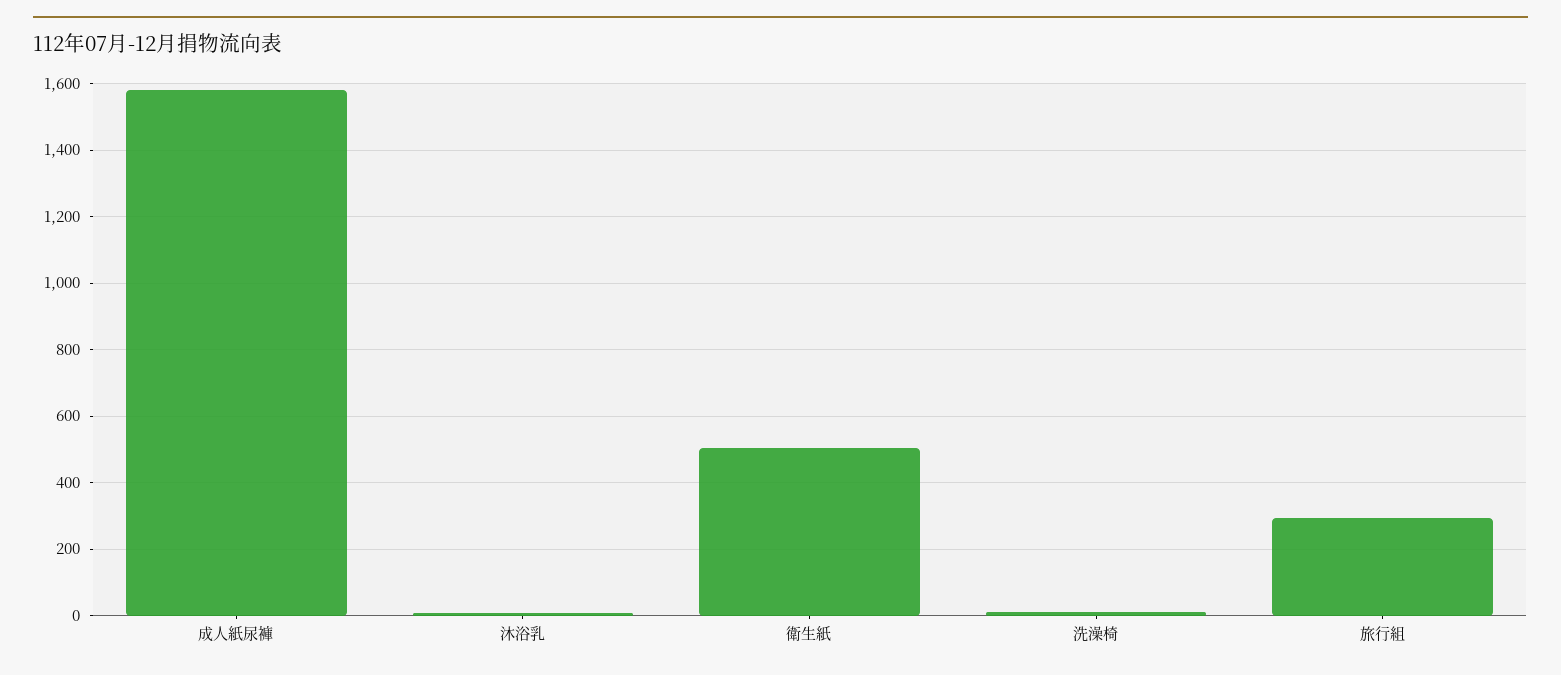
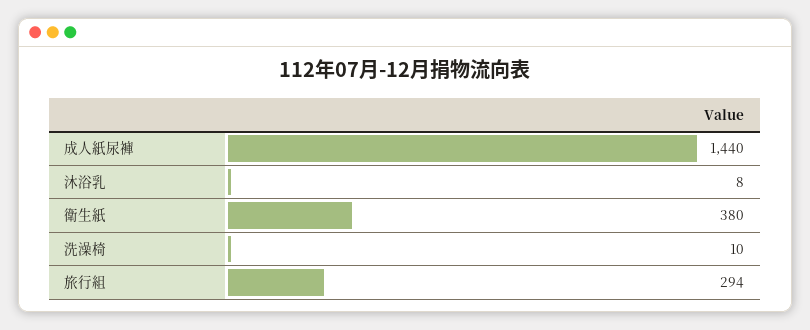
  {
-   "成人紙尿褲": 1580,
+   "成人紙尿褲": 1440,
    "沐浴乳": 8,
-   "衛生紙": 500,
+   "衛生紙": 380,
    "洗澡椅": 10,
    "旅行組": 294
  }

